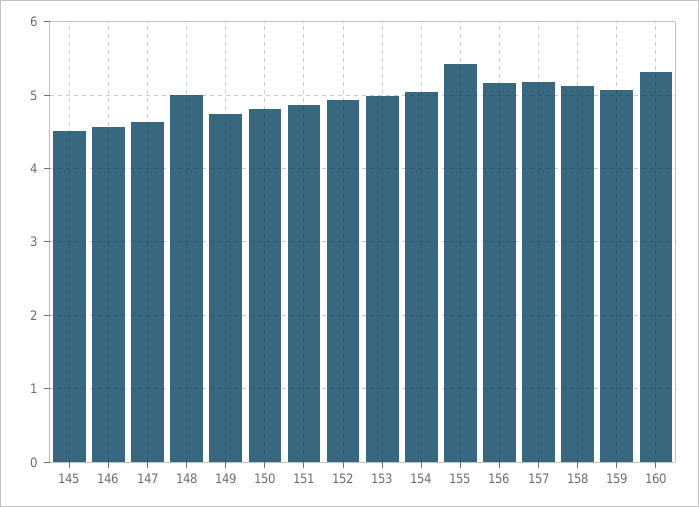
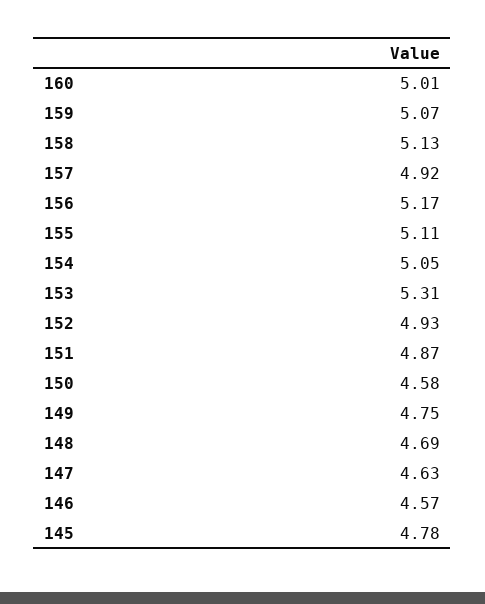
  {
-   "145": 4.5,
+   "145": 4.78,
    "146": 4.57,
    "147": 4.63,
-   "148": 5,
+   "148": 4.69,
    "149": 4.75,
-   "150": 4.8,
+   "150": 4.58,
    "151": 4.87,
    "152": 4.93,
-   "153": 5,
+   "153": 5.31,
    "154": 5.05,
-   "155": 5.4,
+   "155": 5.11,
    "156": 5.17,
-   "157": 5.2,
+   "157": 4.92,
    "158": 5.13,
    "159": 5.07,
-   "160": 5.3
+   "160": 5.01
  }

